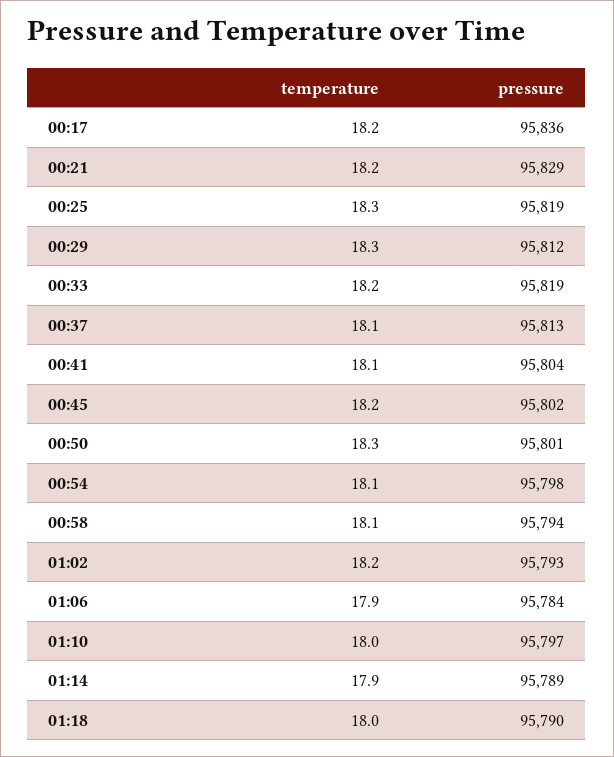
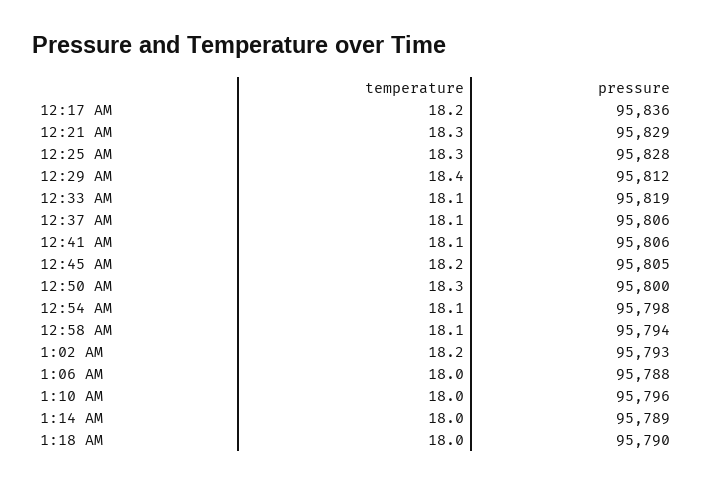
  {
    "temperature": {
      "00:17": 18.2,
-     "00:21": 18.2,
+     "00:21": 18.3,
      "00:25": 18.3,
-     "00:29": 18.3,
+     "00:29": 18.4,
-     "00:33": 18.2,
+     "00:33": 18.1,
      "00:37": 18.1,
      "00:41": 18.1,
      "00:45": 18.2,
      "00:50": 18.3,
      "00:54": 18.1,
      "00:58": 18.1,
      "01:02": 18.2,
-     "01:06": 17.9,
+     "01:06": 18,
      "01:10": 18,
-     "01:14": 17.9,
+     "01:14": 18,
      "01:18": 18
    },
    "pressure": {
      "00:17": 95836,
      "00:21": 95829,
-     "00:25": 95819,
+     "00:25": 95828,
      "00:29": 95812,
      "00:33": 95819,
-     "00:37": 95813,
+     "00:37": 95806,
-     "00:41": 95804,
+     "00:41": 95806,
-     "00:45": 95802,
+     "00:45": 95805,
-     "00:50": 95801,
+     "00:50": 95800,
      "00:54": 95798,
      "00:58": 95794,
      "01:02": 95793,
-     "01:06": 95784,
+     "01:06": 95788,
-     "01:10": 95797,
+     "01:10": 95796,
      "01:14": 95789,
      "01:18": 95790
    }
  }

